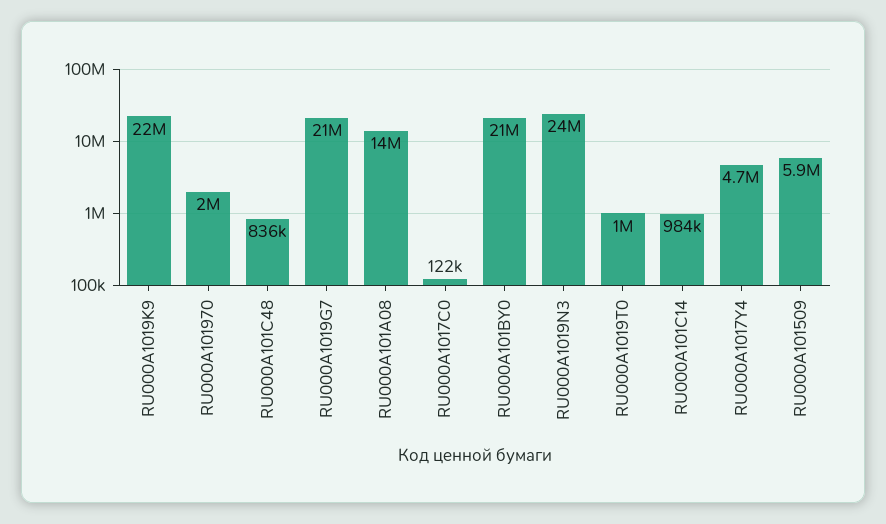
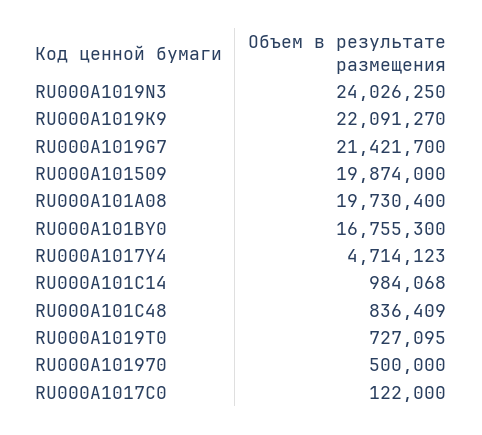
  {
    "RU000A1019K9": 22091270,
-   "RU000A101970": 2000000,
+   "RU000A101970": 500000,
    "RU000A101C48": 836409,
    "RU000A1019G7": 21421700,
-   "RU000A101A08": 14000000,
+   "RU000A101A08": 19730400,
    "RU000A1017C0": 122000,
-   "RU000A101BY0": 21000000,
+   "RU000A101BY0": 16755300,
    "RU000A1019N3": 24026250,
-   "RU000A1019T0": 1000000,
+   "RU000A1019T0": 727095,
    "RU000A101C14": 984068,
    "RU000A1017Y4": 4714123,
-   "RU000A101509": 5900000
+   "RU000A101509": 19874000
  }

